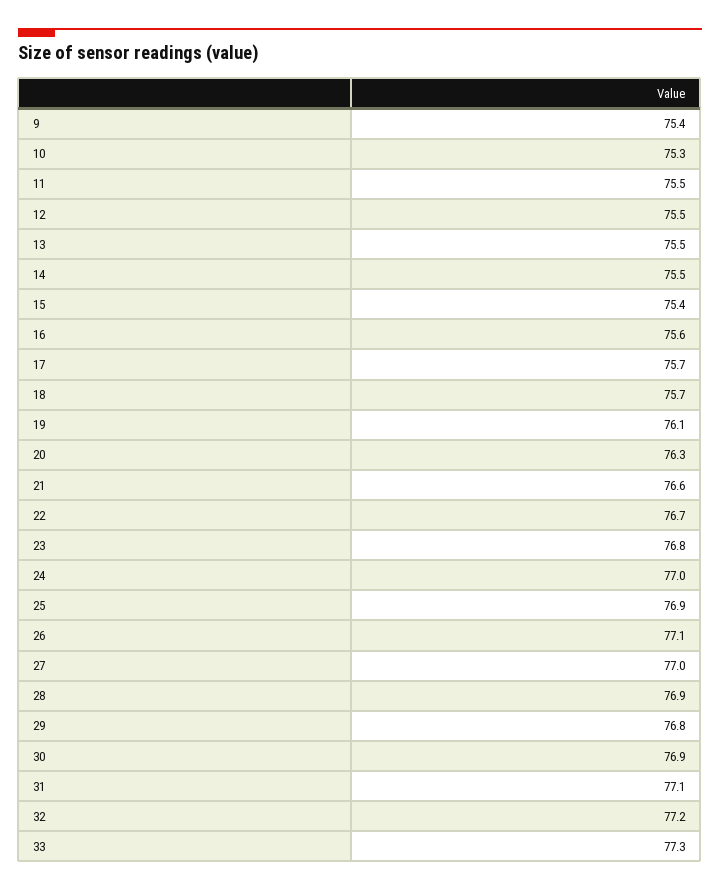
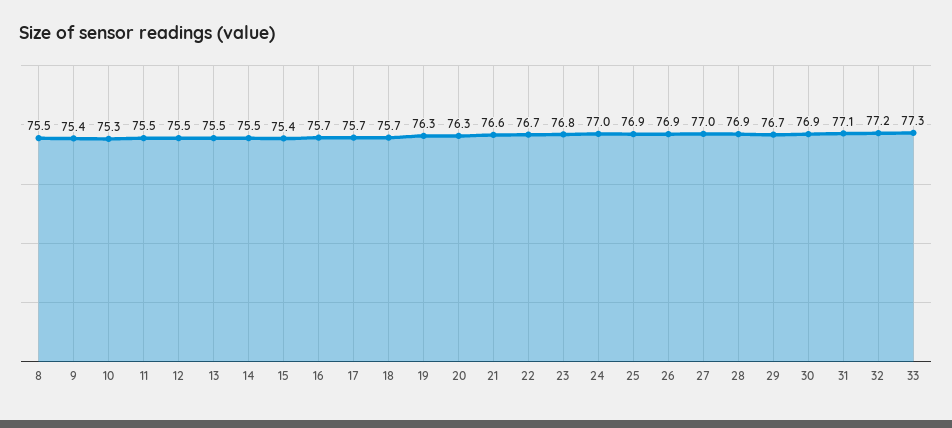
  {
    "9": 75.4,
    "10": 75.3,
    "11": 75.5,
    "12": 75.5,
    "13": 75.5,
    "14": 75.5,
    "15": 75.4,
-   "16": 75.6,
+   "16": 75.7,
    "17": 75.7,
    "18": 75.7,
-   "19": 76.1,
+   "19": 76.3,
    "20": 76.3,
    "21": 76.6,
    "22": 76.7,
    "23": 76.8,
    "24": 77,
    "25": 76.9,
-   "26": 77.1,
+   "26": 76.9,
    "27": 77,
    "28": 76.9,
-   "29": 76.8,
+   "29": 76.7,
    "30": 76.9,
    "31": 77.1,
    "32": 77.2,
-   "33": 77.3
+   "33": 77.3,
+   "8": 75.5
  }

